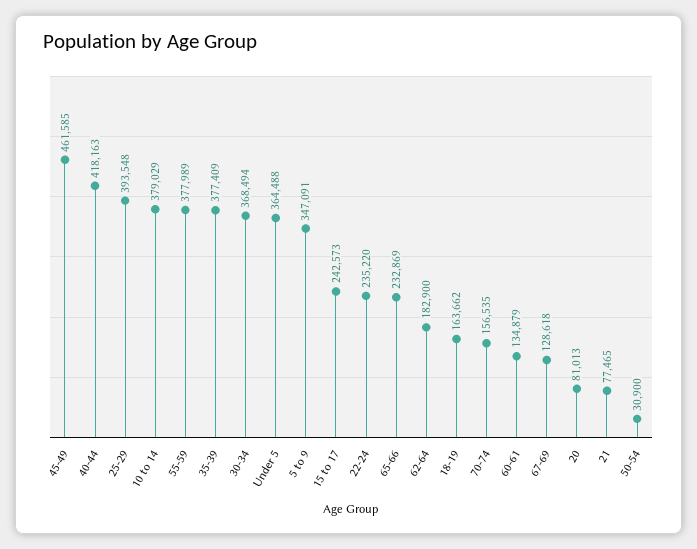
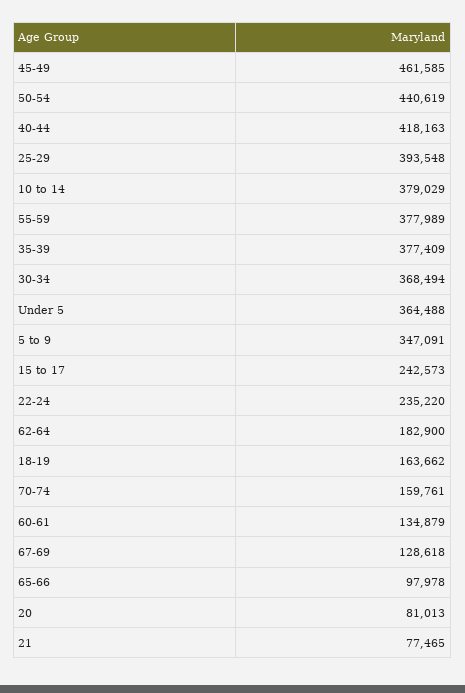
  {
    "45-49": 461585,
    "40-44": 418163,
    "25-29": 393548,
    "10 to 14": 379029,
    "55-59": 377989,
    "35-39": 377409,
    "30-34": 368494,
    "Under 5": 364488,
    "5 to 9": 347091,
    "15 to 17": 242573,
    "22-24": 235220,
-   "65-66": 232869,
+   "65-66": 97978,
    "62-64": 182900,
    "18-19": 163662,
-   "70-74": 156535,
+   "70-74": 159761,
    "60-61": 134879,
    "67-69": 128618,
    "20": 81013,
    "21": 77465,
-   "50-54": 30900
+   "50-54": 440619
  }

